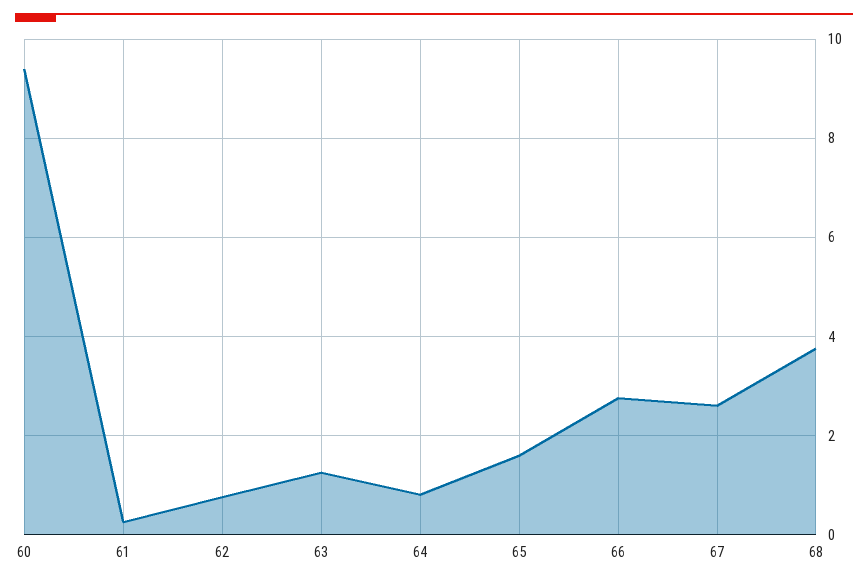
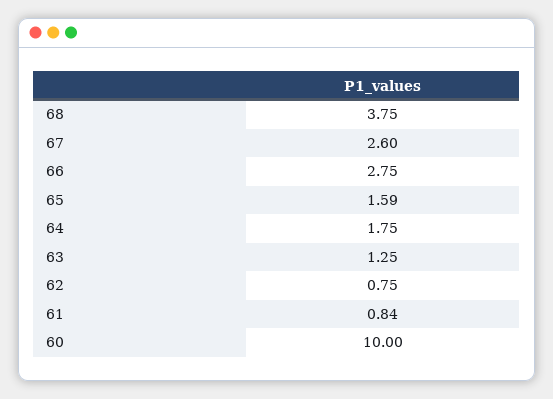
  {
-   "60": 9.4,
+   "60": 10,
-   "61": 0.2,
+   "61": 0.84,
    "62": 0.75,
    "63": 1.25,
-   "64": 0.8,
+   "64": 1.75,
    "65": 1.59,
    "66": 2.75,
    "67": 2.6,
    "68": 3.75
  }

